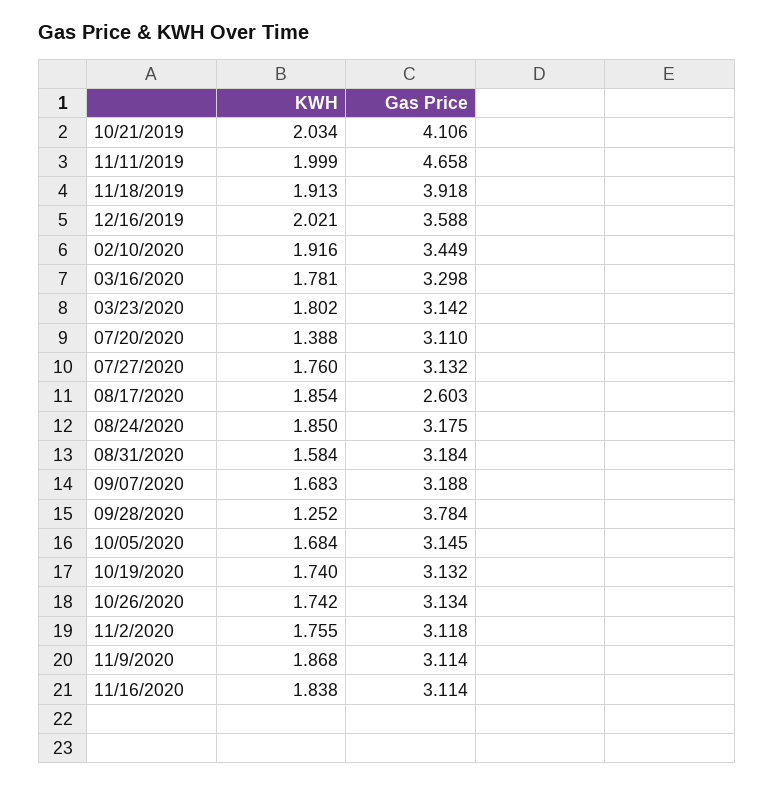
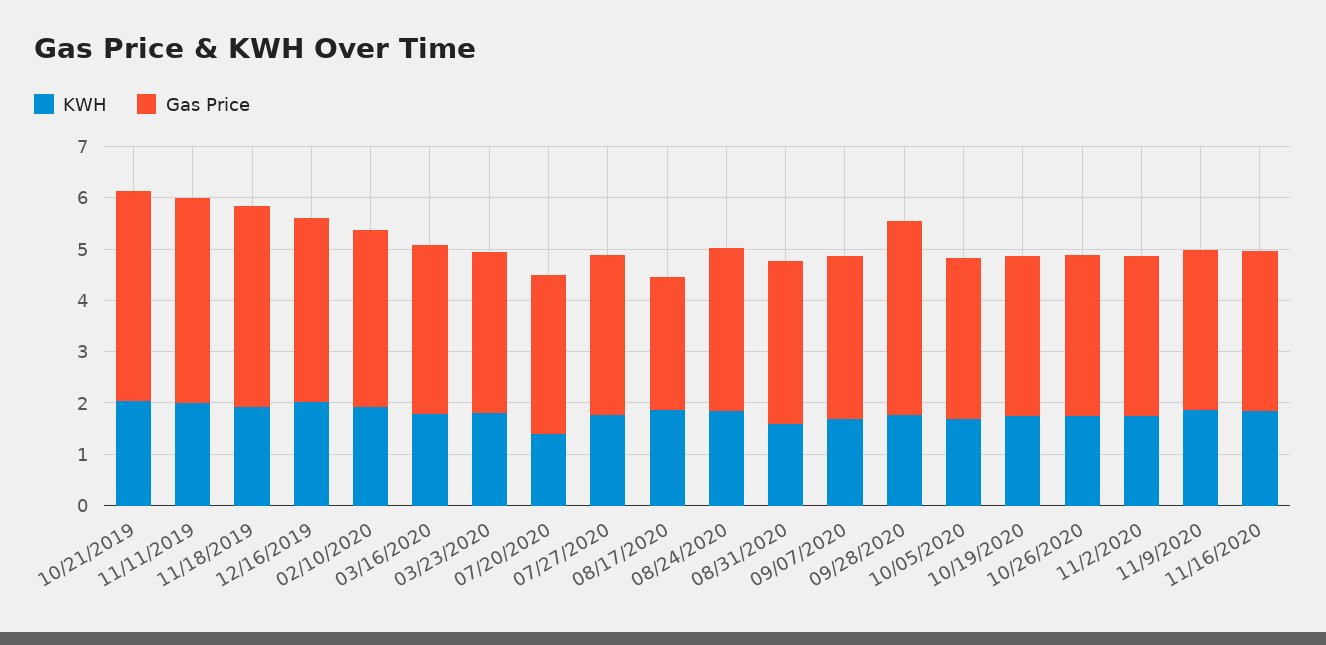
  {
    "KWH": {
      "10/21/2019": 2.034,
      "11/11/2019": 1.999,
      "11/18/2019": 1.913,
      "12/16/2019": 2.021,
      "02/10/2020": 1.916,
      "03/16/2020": 1.781,
      "03/23/2020": 1.802,
      "07/20/2020": 1.388,
      "07/27/2020": 1.76,
      "08/17/2020": 1.854,
      "08/24/2020": 1.85,
      "08/31/2020": 1.584,
      "09/07/2020": 1.683,
-     "09/28/2020": 1.252,
+     "09/28/2020": 1.8,
      "10/05/2020": 1.684,
      "10/19/2020": 1.74,
      "10/26/2020": 1.742,
      "11/2/2020": 1.755,
      "11/9/2020": 1.868,
      "11/16/2020": 1.838
    },
    "Gas Price": {
      "10/21/2019": 4.106,
-     "11/11/2019": 4.658,
+     "11/11/2019": 4,
      "11/18/2019": 3.918,
      "12/16/2019": 3.588,
      "02/10/2020": 3.449,
      "03/16/2020": 3.298,
      "03/23/2020": 3.142,
      "07/20/2020": 3.11,
      "07/27/2020": 3.132,
      "08/17/2020": 2.603,
      "08/24/2020": 3.175,
      "08/31/2020": 3.184,
      "09/07/2020": 3.188,
      "09/28/2020": 3.784,
      "10/05/2020": 3.145,
      "10/19/2020": 3.132,
      "10/26/2020": 3.134,
      "11/2/2020": 3.118,
      "11/9/2020": 3.114,
      "11/16/2020": 3.114
    }
  }

